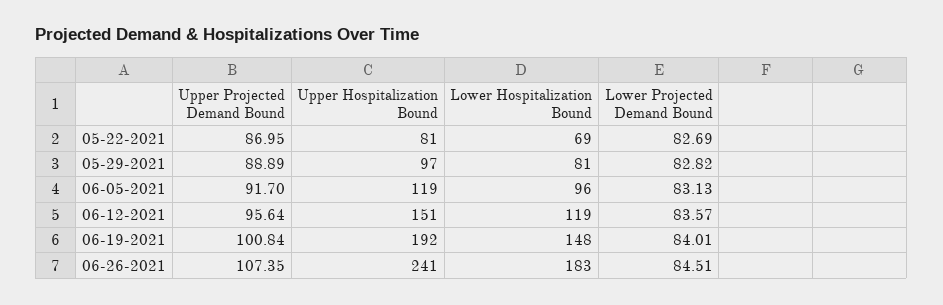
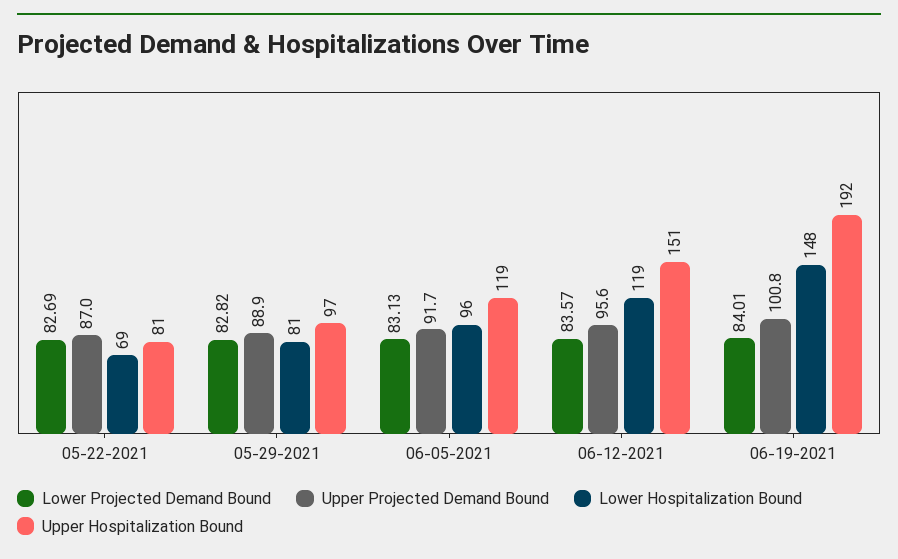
  {
    "Upper Projected Demand Bound": {
      "05-22-2021": 86.95,
      "05-29-2021": 88.89,
      "06-05-2021": 91.7,
      "06-12-2021": 95.64,
-     "06-19-2021": 100.84,
+     "06-19-2021": 100.84
-     "06-26-2021": 107.35
    },
    "Upper Hospitalization Bound": {
      "05-22-2021": 81,
      "05-29-2021": 97,
      "06-05-2021": 119,
      "06-12-2021": 151,
-     "06-19-2021": 192,
+     "06-19-2021": 192
-     "06-26-2021": 241
    },
    "Lower Hospitalization Bound": {
      "05-22-2021": 69,
      "05-29-2021": 81,
      "06-05-2021": 96,
      "06-12-2021": 119,
-     "06-19-2021": 148,
+     "06-19-2021": 148
-     "06-26-2021": 183
    },
    "Lower Projected Demand Bound": {
      "05-22-2021": 82.69,
      "05-29-2021": 82.82,
      "06-05-2021": 83.13,
      "06-12-2021": 83.57,
-     "06-19-2021": 84.01,
+     "06-19-2021": 84.01
-     "06-26-2021": 84.51
    }
  }

